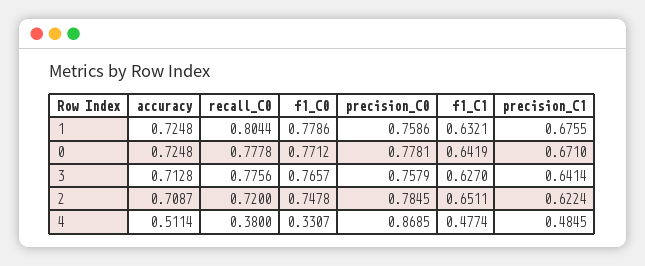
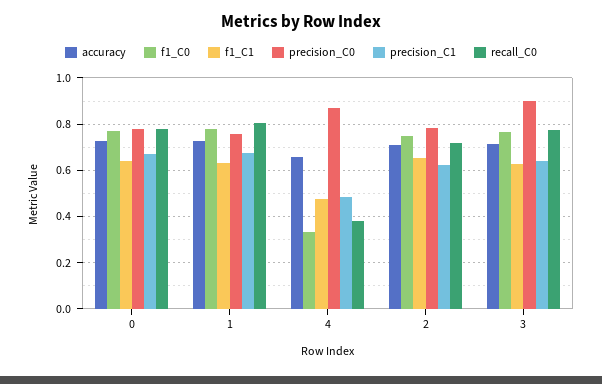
  {
    "accuracy": {
      "1": 0.7248,
      "0": 0.7248,
      "3": 0.7128,
      "2": 0.7087,
-     "4": 0.5114
+     "4": 0.65
    },
    "recall_C0": {
      "1": 0.8044,
      "0": 0.7778,
      "3": 0.7756,
      "2": 0.72,
      "4": 0.38
    },
    "f1_C0": {
      "1": 0.7786,
      "0": 0.7712,
      "3": 0.7657,
      "2": 0.7478,
      "4": 0.3307
    },
    "precision_C0": {
      "1": 0.7586,
      "0": 0.7781,
-     "3": 0.7579,
+     "3": 0.9,
      "2": 0.7845,
      "4": 0.8685
    },
    "f1_C1": {
      "1": 0.6321,
      "0": 0.6419,
      "3": 0.627,
      "2": 0.6511,
      "4": 0.4774
    },
    "precision_C1": {
      "1": 0.6755,
      "0": 0.671,
      "3": 0.6414,
      "2": 0.6224,
      "4": 0.4845
    }
  }

